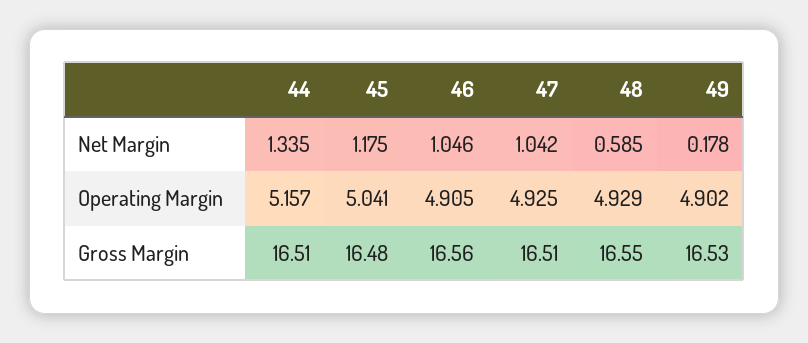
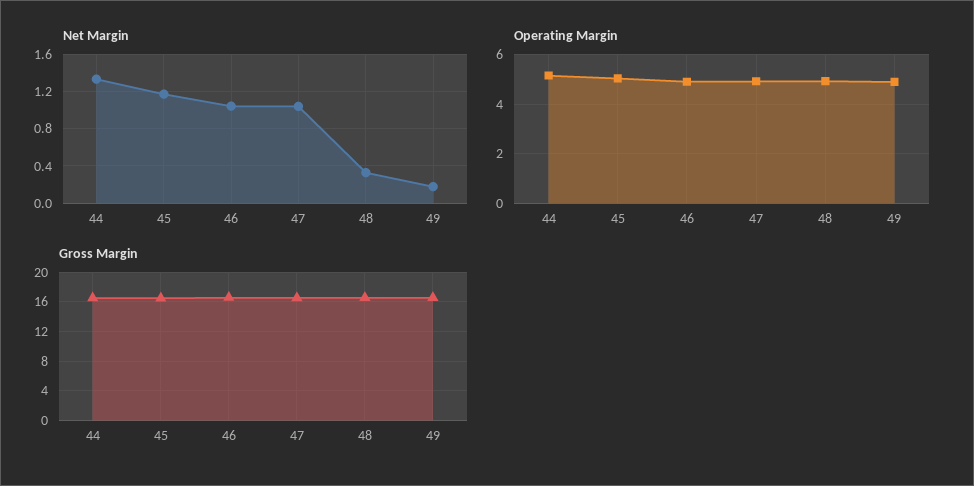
  {
    "Net Margin": {
      "44": 1.335,
      "45": 1.175,
      "46": 1.046,
      "47": 1.042,
-     "48": 0.585,
+     "48": 0.3,
      "49": 0.178
    },
    "Operating Margin": {
      "44": 5.157,
      "45": 5.041,
      "46": 4.905,
      "47": 4.925,
      "48": 4.929,
      "49": 4.902
    },
    "Gross Margin": {
      "44": 16.51,
      "45": 16.48,
      "46": 16.56,
      "47": 16.51,
      "48": 16.55,
      "49": 16.53
    }
  }

